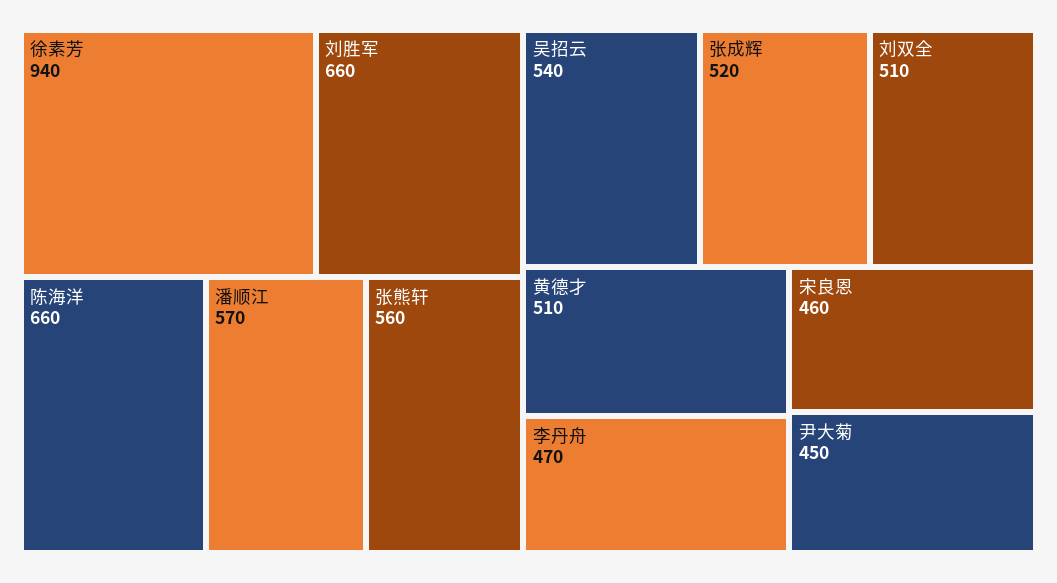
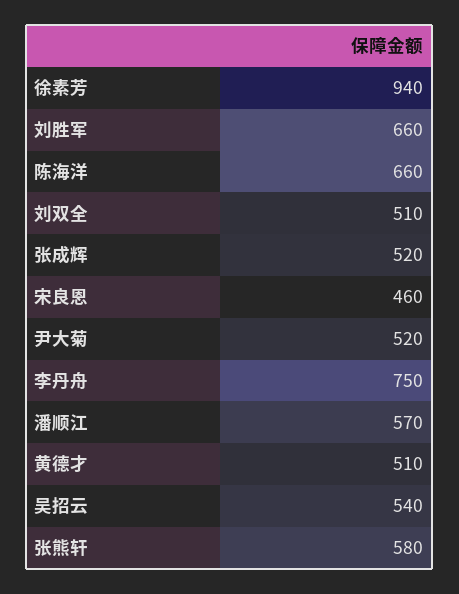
  {
    "徐素芳": 940,
    "刘胜军": 660,
    "陈海洋": 660,
    "潘顺江": 570,
-   "张熊轩": 560,
+   "张熊轩": 580,
    "吴招云": 540,
    "张成辉": 520,
    "刘双全": 510,
    "黄德才": 510,
-   "李丹舟": 470,
+   "李丹舟": 750,
    "宋良恩": 460,
-   "尹大菊": 450
+   "尹大菊": 520
  }

